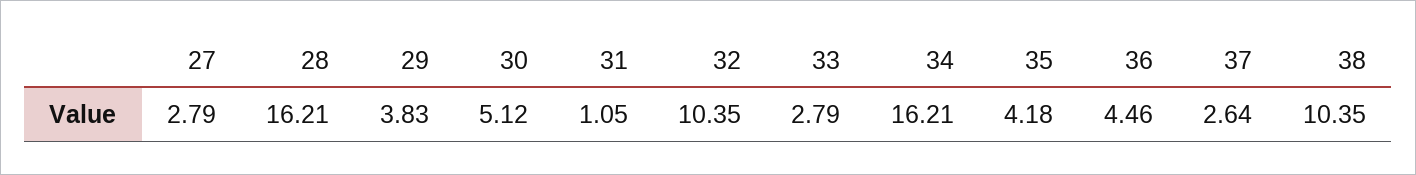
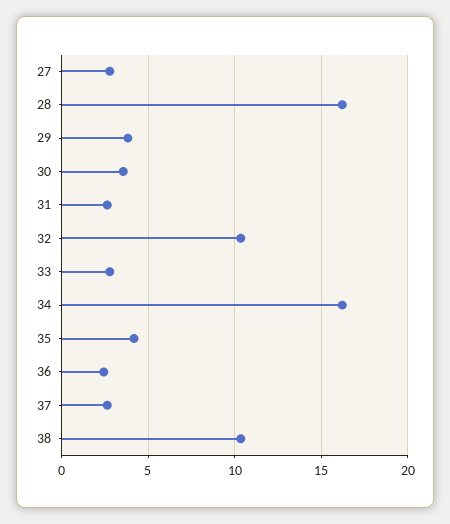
  {
    "27": 2.79,
    "28": 16.21,
    "29": 3.83,
-   "30": 5.12,
+   "30": 3.5,
-   "31": 1.05,
+   "31": 2.5,
    "32": 10.35,
    "33": 2.79,
    "34": 16.21,
    "35": 4.18,
-   "36": 4.46,
+   "36": 2.5,
    "37": 2.64,
    "38": 10.35
  }

